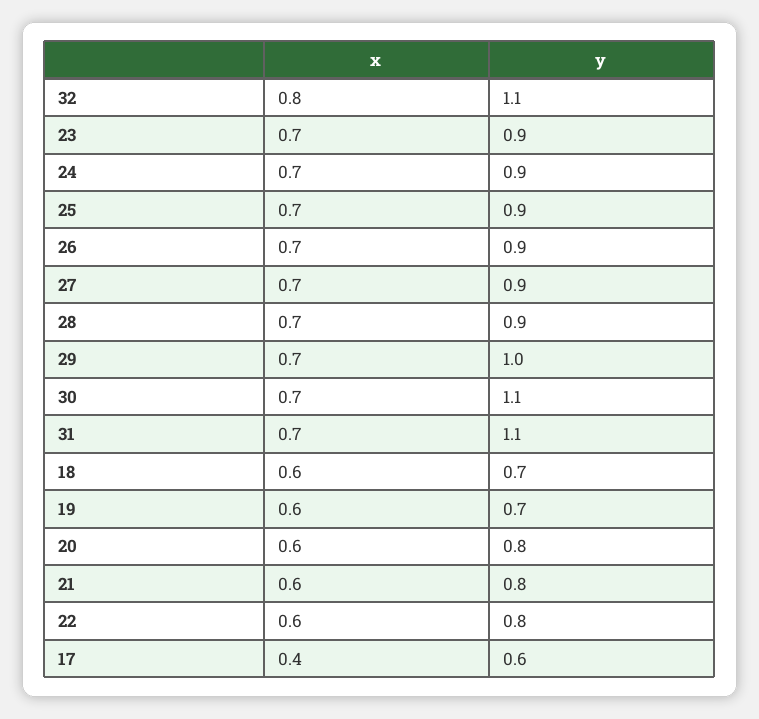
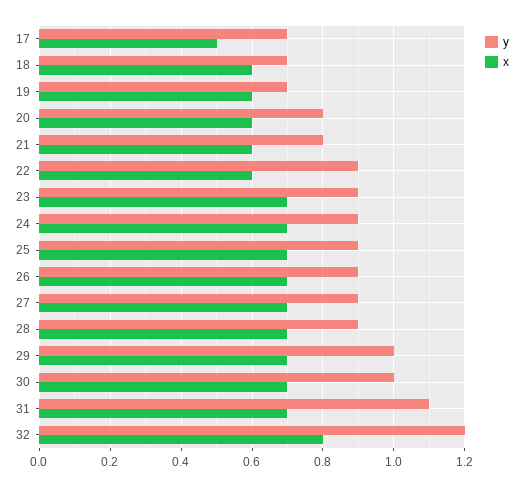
  {
    "x": {
      "32": 0.8,
      "23": 0.7,
      "24": 0.7,
      "25": 0.7,
      "26": 0.7,
      "27": 0.7,
      "28": 0.7,
      "29": 0.7,
      "30": 0.7,
      "31": 0.7,
      "18": 0.6,
      "19": 0.6,
      "20": 0.6,
      "21": 0.6,
      "22": 0.6,
-     "17": 0.4
+     "17": 0.5
    },
    "y": {
-     "32": 1.1,
+     "32": 1.2,
      "23": 0.9,
      "24": 0.9,
      "25": 0.9,
      "26": 0.9,
      "27": 0.9,
      "28": 0.9,
      "29": 1,
-     "30": 1.1,
+     "30": 1,
      "31": 1.1,
      "18": 0.7,
      "19": 0.7,
      "20": 0.8,
      "21": 0.8,
-     "22": 0.8,
+     "22": 0.9,
-     "17": 0.6
+     "17": 0.7
    }
  }

